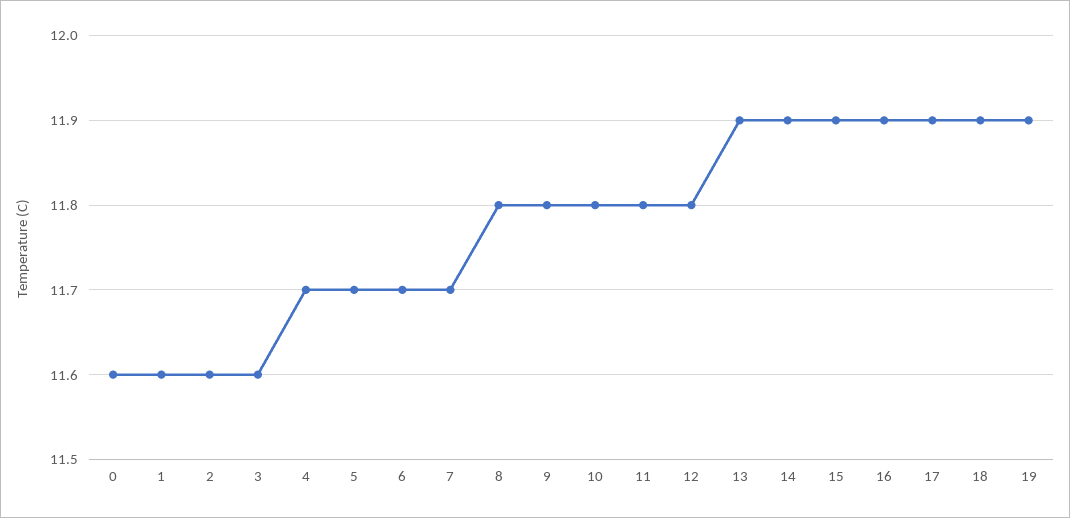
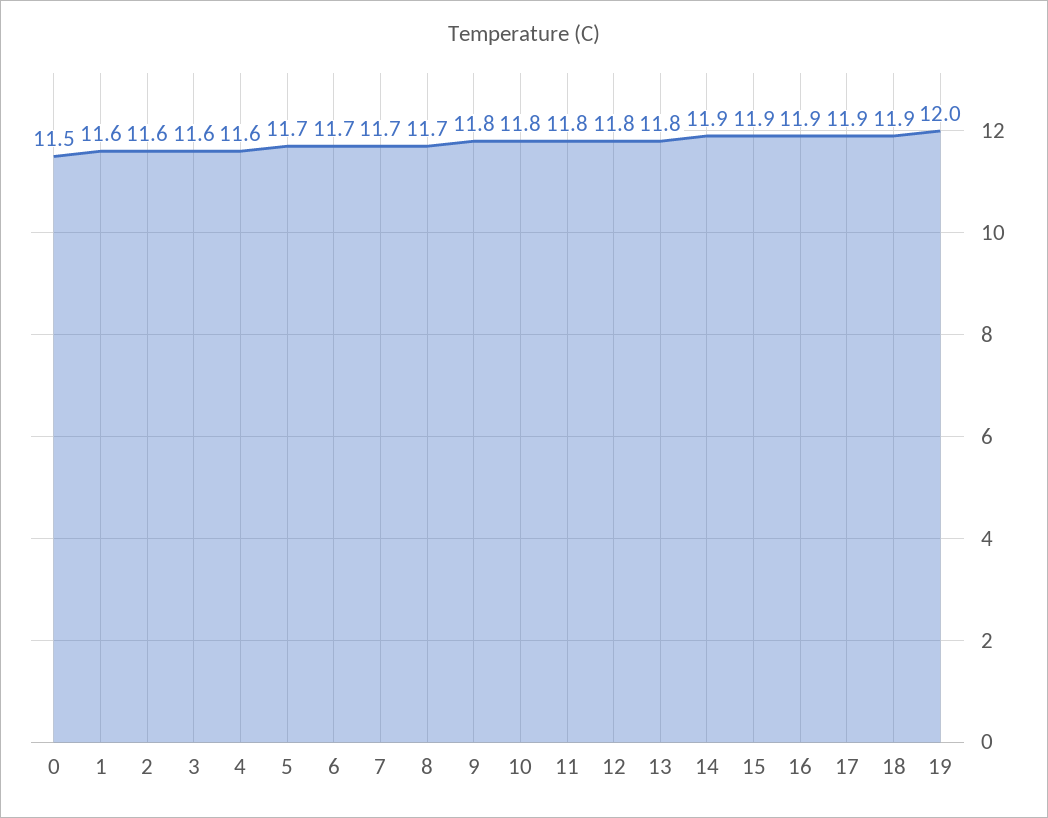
  {
-   "0": 11.6,
+   "0": 11.5,
    "1": 11.6,
    "2": 11.6,
    "3": 11.6,
-   "4": 11.7,
+   "4": 11.6,
    "5": 11.7,
    "6": 11.7,
    "7": 11.7,
-   "8": 11.8,
+   "8": 11.7,
    "9": 11.8,
    "10": 11.8,
    "11": 11.8,
    "12": 11.8,
-   "13": 11.9,
+   "13": 11.8,
    "14": 11.9,
    "15": 11.9,
    "16": 11.9,
    "17": 11.9,
    "18": 11.9,
-   "19": 11.9
+   "19": 12
  }

